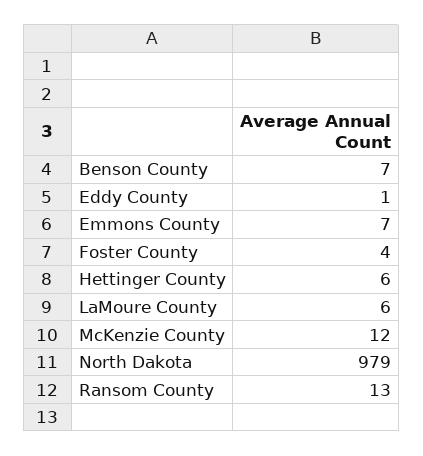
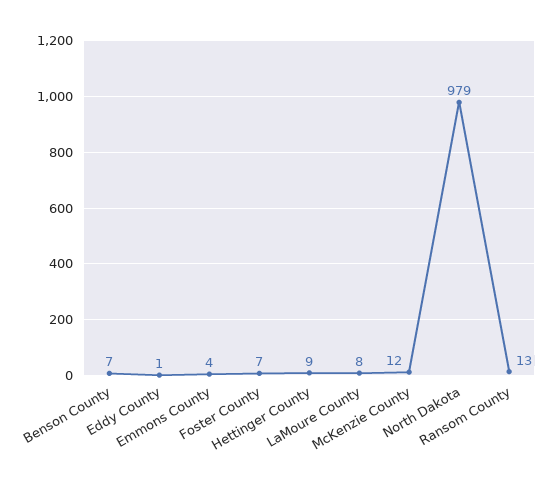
  {
    "Benson County": 7,
    "Eddy County": 1,
-   "Emmons County": 7,
+   "Emmons County": 4,
-   "Foster County": 4,
+   "Foster County": 7,
-   "Hettinger County": 6,
+   "Hettinger County": 9,
-   "LaMoure County": 6,
+   "LaMoure County": 8,
    "McKenzie County": 12,
    "North Dakota": 979,
    "Ransom County": 13
  }

